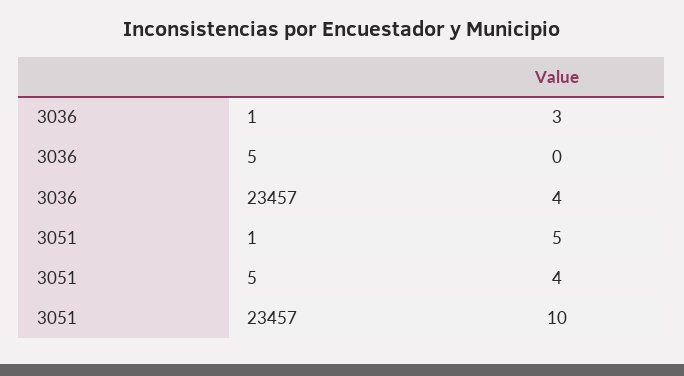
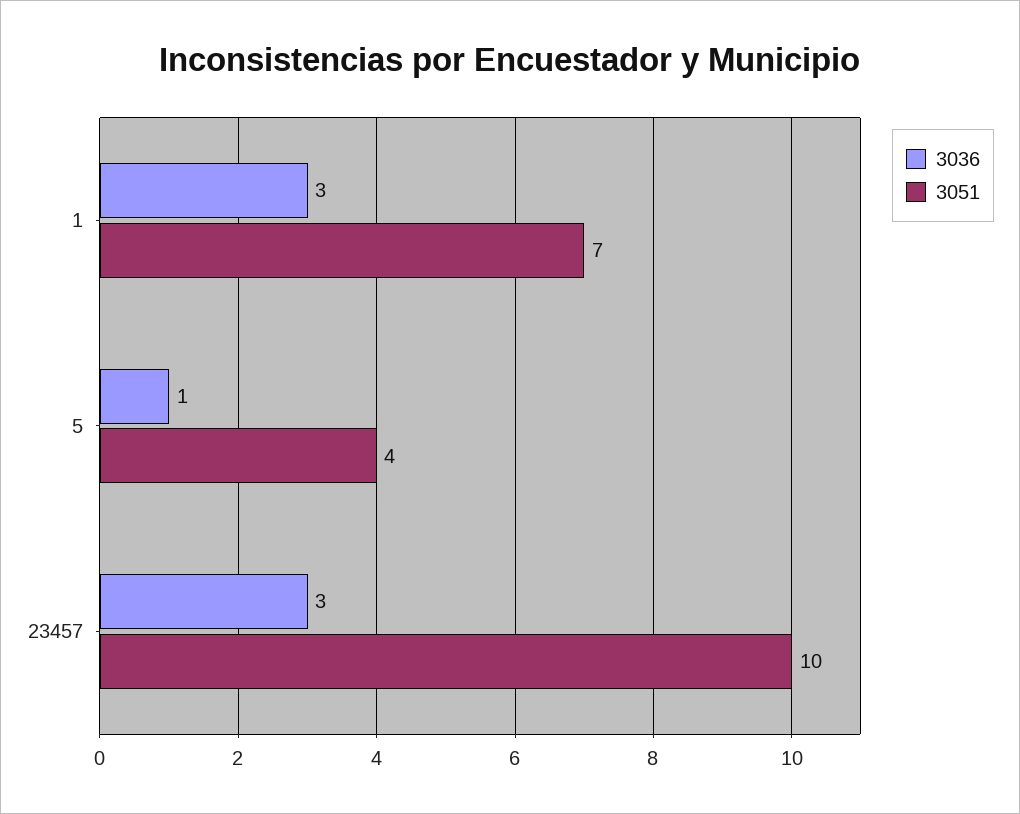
  {
    "3036": {
      "1": 3,
-     "5": 0,
+     "5": 1,
-     "23457": 4
+     "23457": 3
    },
    "3051": {
-     "1": 5,
+     "1": 7,
      "5": 4,
      "23457": 10
    }
  }

